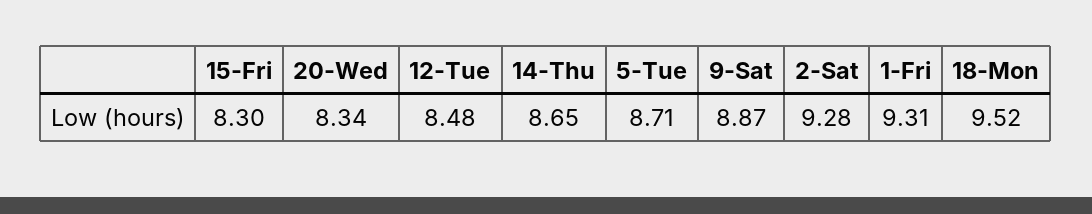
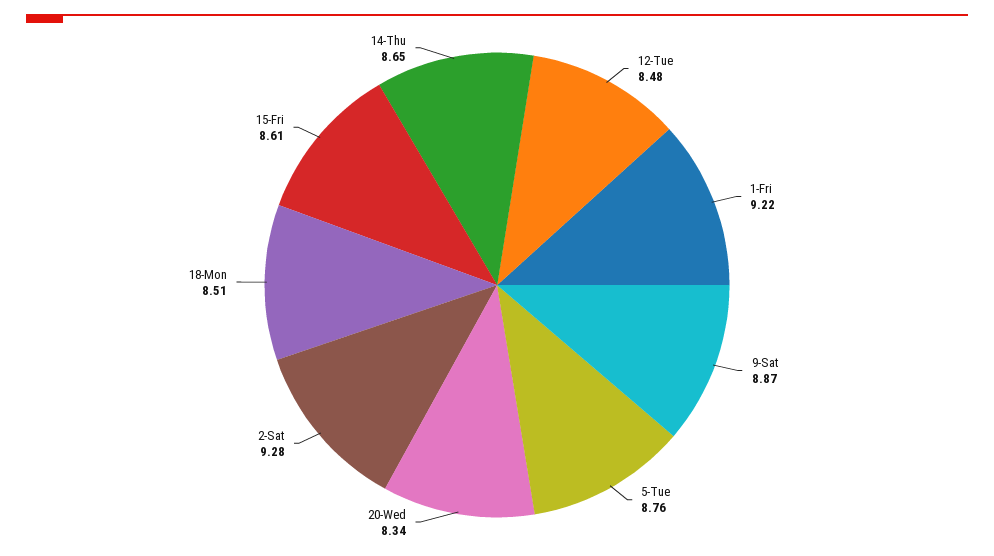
  {
-   "15-Fri": 8.3,
+   "15-Fri": 8.61,
    "20-Wed": 8.34,
    "12-Tue": 8.48,
    "14-Thu": 8.65,
-   "5-Tue": 8.71,
+   "5-Tue": 8.76,
    "9-Sat": 8.87,
    "2-Sat": 9.28,
-   "1-Fri": 9.31,
+   "1-Fri": 9.22,
-   "18-Mon": 9.52
+   "18-Mon": 8.51
  }

